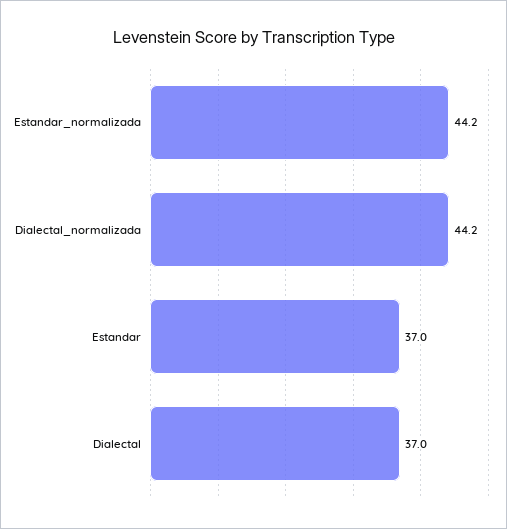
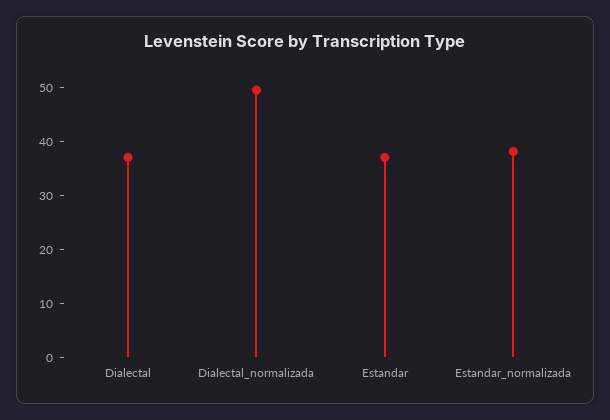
  {
-   "Estandar_normalizada": 44.2,
+   "Estandar_normalizada": 38,
-   "Dialectal_normalizada": 44.2,
+   "Dialectal_normalizada": 50,
    "Estandar": 37,
    "Dialectal": 37
  }

